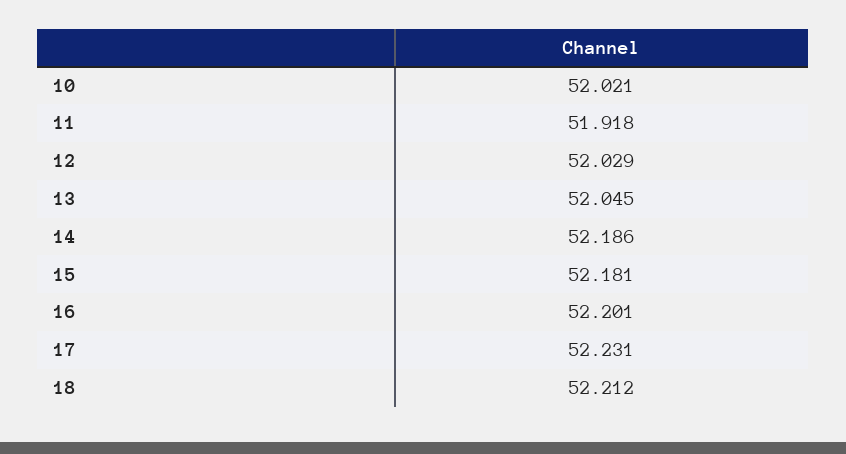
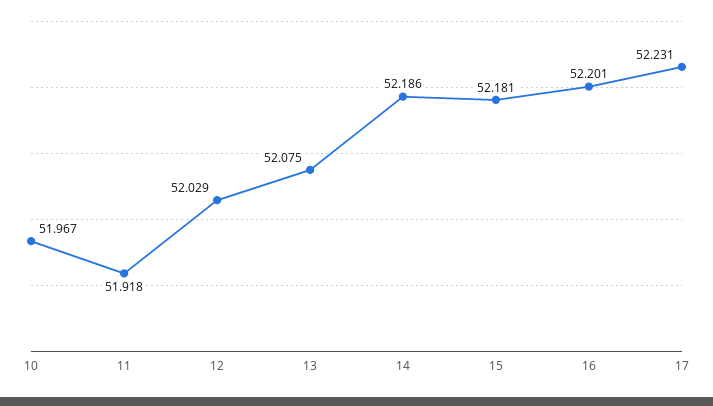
  {
-   "10": 52.021,
+   "10": 51.967,
    "11": 51.918,
    "12": 52.029,
-   "13": 52.045,
+   "13": 52.075,
    "14": 52.186,
    "15": 52.181,
    "16": 52.201,
-   "17": 52.231,
+   "17": 52.231
-   "18": 52.212
  }

